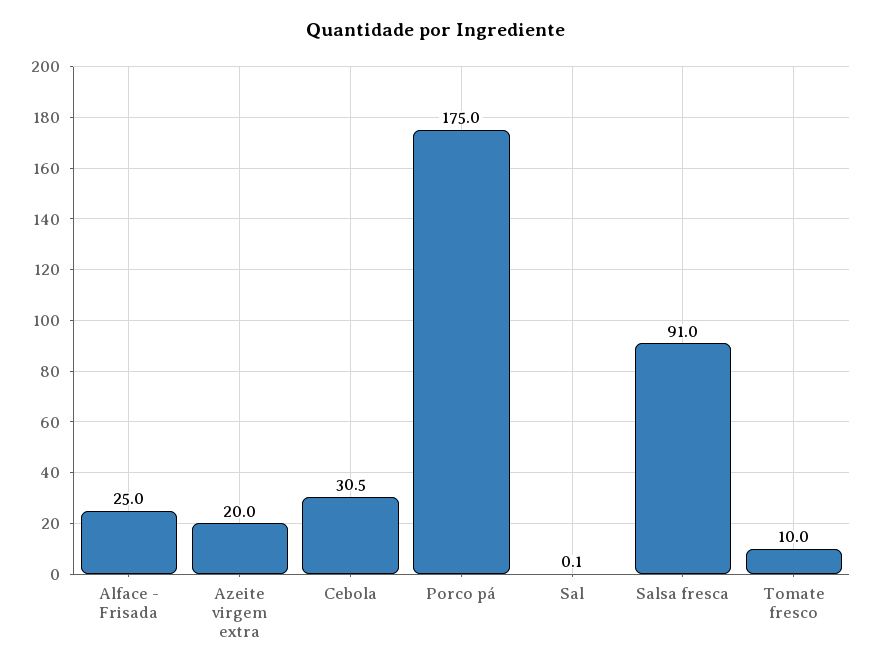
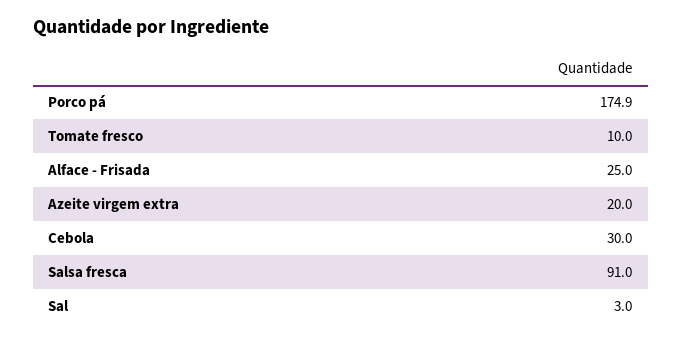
  {
    "Alface - Frisada": 25,
    "Azeite virgem extra": 20,
-   "Cebola": 30.5,
+   "Cebola": 30,
-   "Porco pá": 175,
+   "Porco pá": 174.9,
-   "Sal": 0.1,
+   "Sal": 3,
    "Salsa fresca": 91,
    "Tomate fresco": 10
  }

